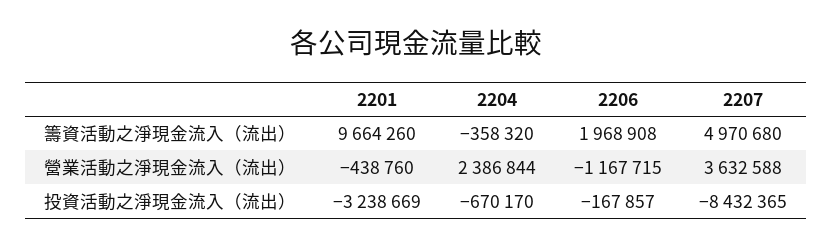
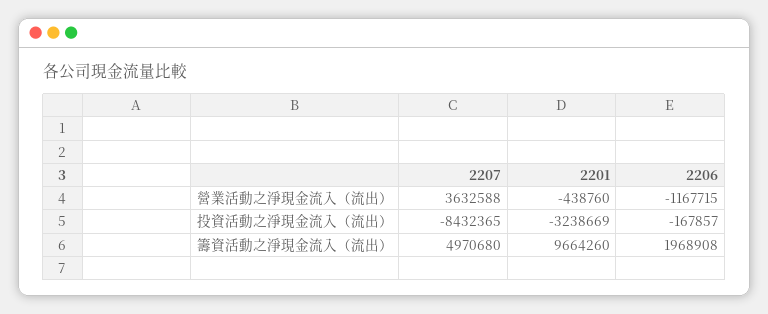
  {
    "2201": {
      "籌資活動之淨現金流入（流出）": 9664260,
      "營業活動之淨現金流入（流出）": -438760,
      "投資活動之淨現金流入（流出）": -3238669
    },
-   "2204": {
-     "籌資活動之淨現金流入（流出）": -358320,
-     "營業活動之淨現金流入（流出）": 2386844,
-     "投資活動之淨現金流入（流出）": -670170
-   },
    "2206": {
      "籌資活動之淨現金流入（流出）": 1968908,
      "營業活動之淨現金流入（流出）": -1167715,
      "投資活動之淨現金流入（流出）": -167857
    },
    "2207": {
      "籌資活動之淨現金流入（流出）": 4970680,
      "營業活動之淨現金流入（流出）": 3632588,
      "投資活動之淨現金流入（流出）": -8432365
    }
  }

